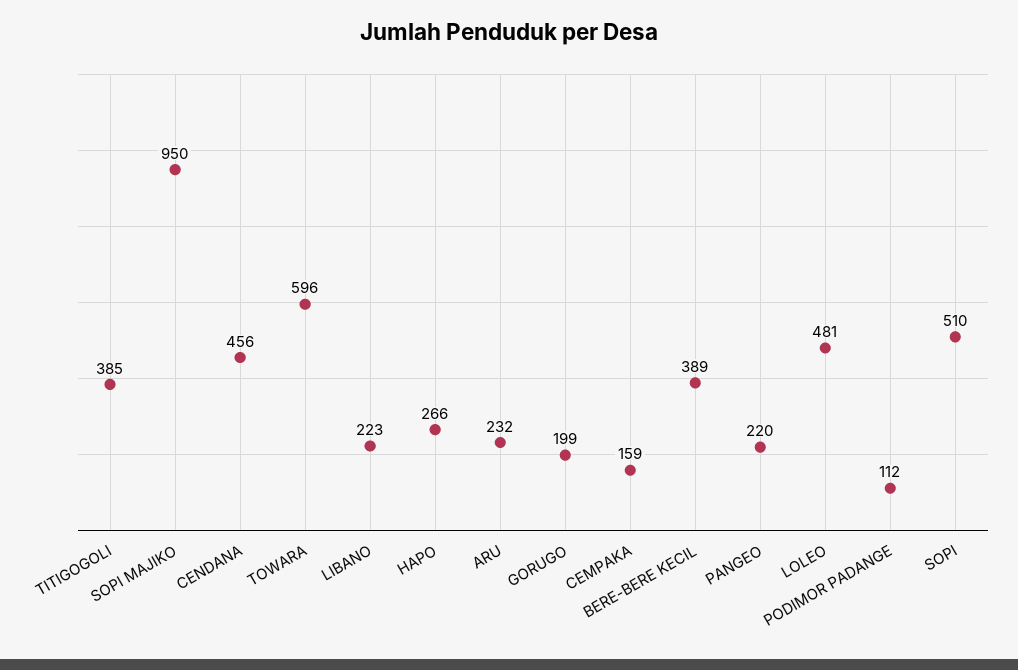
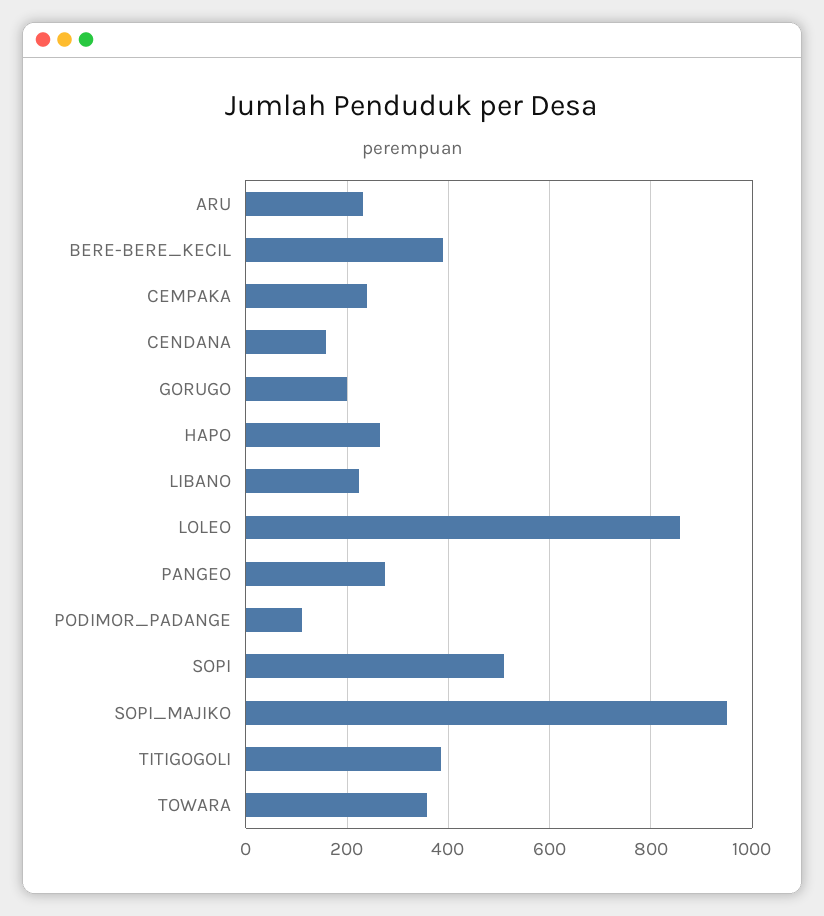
  {
    "TITIGOGOLI": 385,
    "SOPI MAJIKO": 950,
-   "CENDANA": 456,
+   "CENDANA": 160,
-   "TOWARA": 596,
+   "TOWARA": 360,
    "LIBANO": 223,
    "HAPO": 266,
    "ARU": 232,
    "GORUGO": 199,
-   "CEMPAKA": 159,
+   "CEMPAKA": 240,
    "BERE-BERE KECIL": 389,
-   "PANGEO": 220,
+   "PANGEO": 280,
-   "LOLEO": 481,
+   "LOLEO": 860,
    "PODIMOR PADANGE": 112,
    "SOPI": 510
  }

